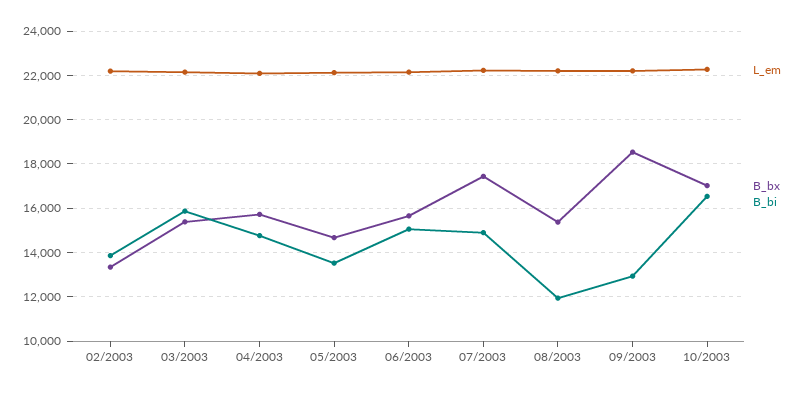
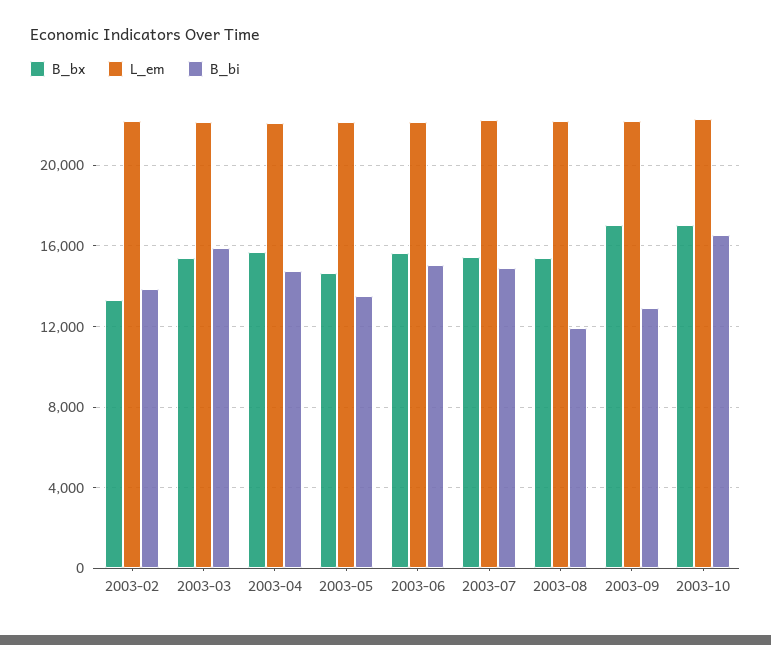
  {
    "L_em": {
      "02/2003": 22000,
      "03/2003": 22000,
      "04/2003": 22000,
      "05/2003": 22000,
      "06/2003": 22000,
      "07/2003": 22000,
      "08/2003": 22000,
      "09/2003": 22000,
      "10/2003": 22500
    },
    "B_bx": {
      "02/2003": 13500,
      "03/2003": 15500,
      "04/2003": 15500,
      "05/2003": 14500,
      "06/2003": 15500,
-     "07/2003": 17500,
+     "07/2003": 15500,
      "08/2003": 15500,
-     "09/2003": 18500,
+     "09/2003": 17000,
      "10/2003": 17000
    },
    "B_bi": {
      "02/2003": 14000,
      "03/2003": 16000,
      "04/2003": 15000,
      "05/2003": 13500,
      "06/2003": 15000,
      "07/2003": 15000,
      "08/2003": 12000,
      "09/2003": 13000,
      "10/2003": 16500
    }
  }

